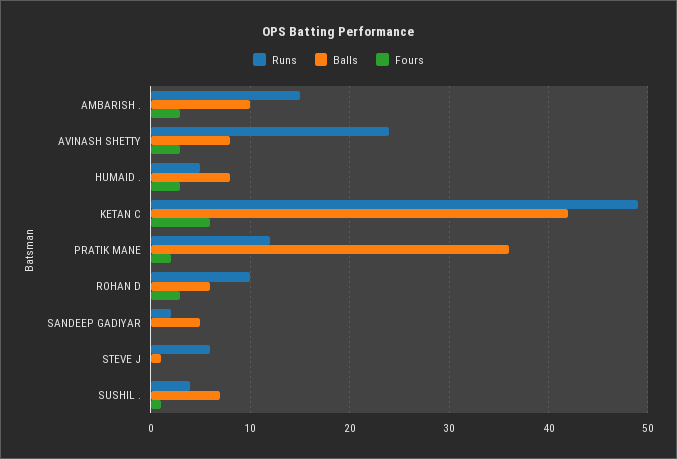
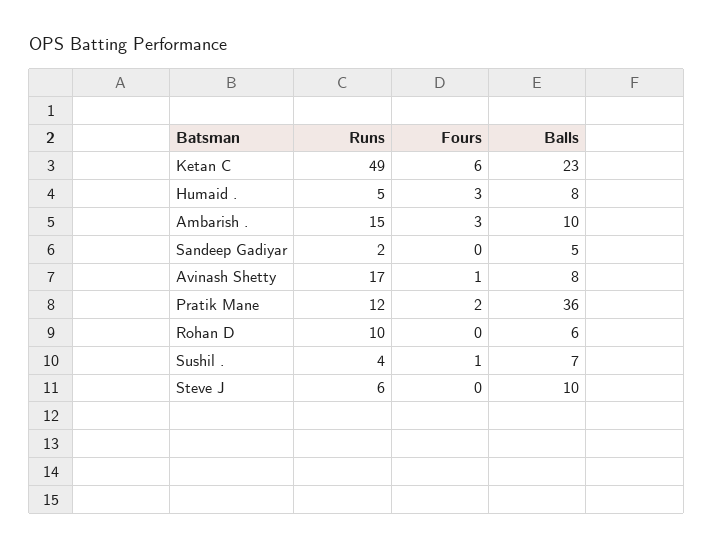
  {
    "Runs": {
      "AMBARISH .": 15,
-     "AVINASH SHETTY": 24,
+     "AVINASH SHETTY": 17,
      "HUMAID .": 5,
      "KETAN C": 49,
      "PRATIK MANE": 12,
      "ROHAN D": 10,
      "SANDEEP GADIYAR": 2,
      "STEVE J": 6,
      "SUSHIL .": 4
    },
    "Balls": {
      "AMBARISH .": 10,
      "AVINASH SHETTY": 8,
      "HUMAID .": 8,
-     "KETAN C": 42,
+     "KETAN C": 23,
      "PRATIK MANE": 36,
      "ROHAN D": 6,
      "SANDEEP GADIYAR": 5,
-     "STEVE J": 1,
+     "STEVE J": 10,
      "SUSHIL .": 7
    },
    "Fours": {
      "AMBARISH .": 3,
-     "AVINASH SHETTY": 3,
+     "AVINASH SHETTY": 1,
      "HUMAID .": 3,
      "KETAN C": 6,
      "PRATIK MANE": 2,
-     "ROHAN D": 3,
+     "ROHAN D": 0,
      "SANDEEP GADIYAR": 0,
      "STEVE J": 0,
      "SUSHIL .": 1
    }
  }

